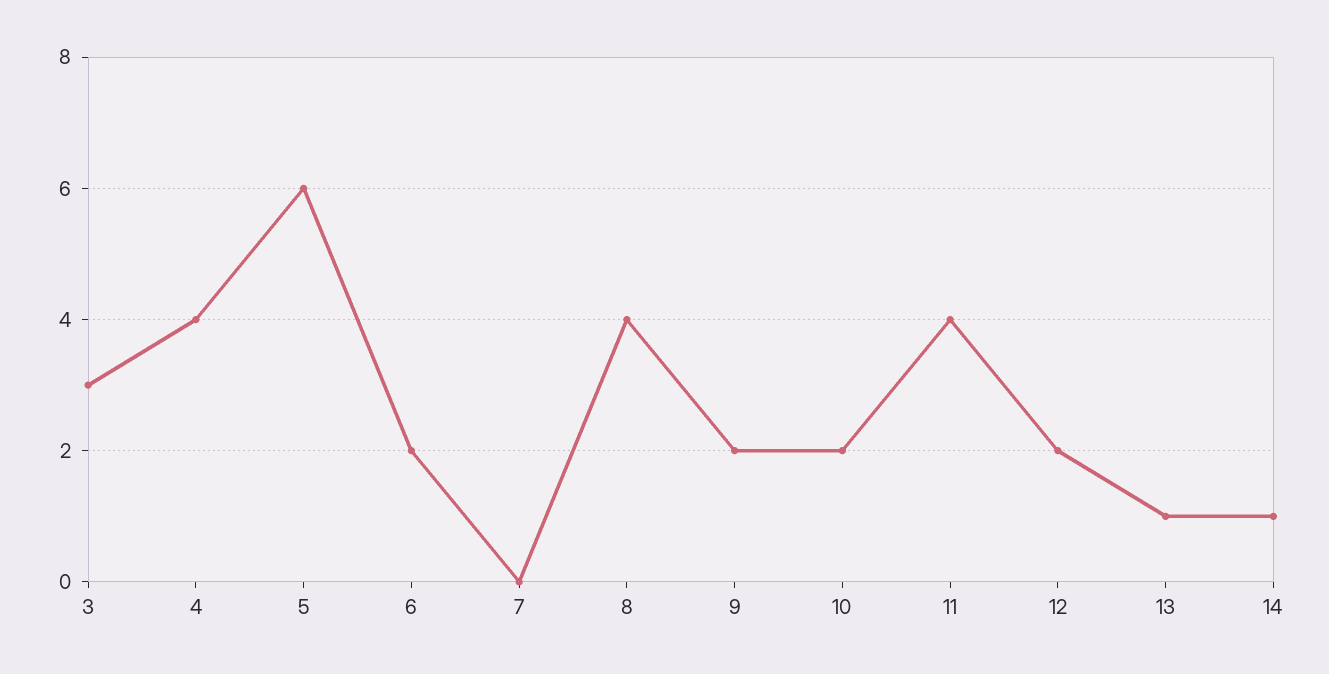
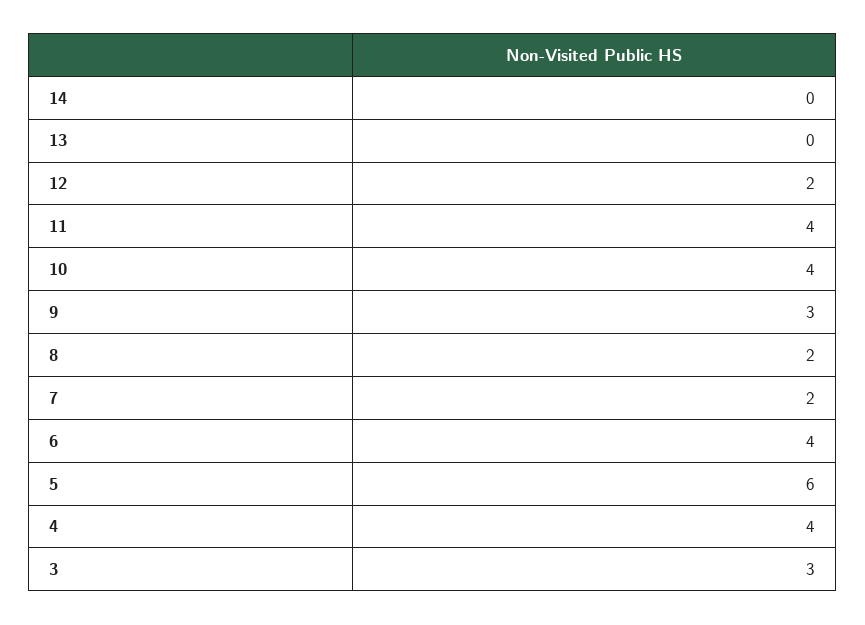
  {
    "3": 3,
    "4": 4,
    "5": 6,
-   "6": 2,
+   "6": 4,
-   "7": 0,
+   "7": 2,
-   "8": 4,
+   "8": 2,
-   "9": 2,
+   "9": 3,
-   "10": 2,
+   "10": 4,
    "11": 4,
    "12": 2,
-   "13": 1,
+   "13": 0,
-   "14": 1
+   "14": 0
  }

